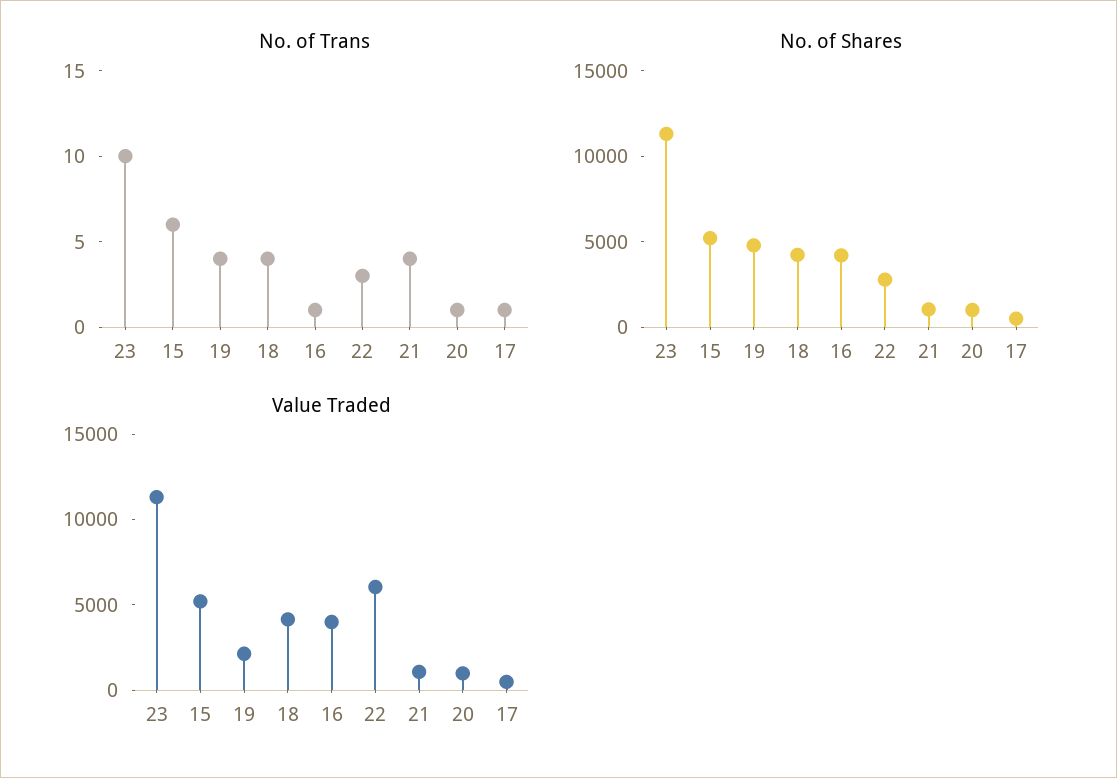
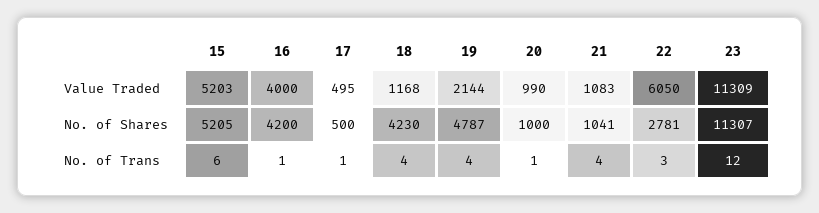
  {
    "No. of Trans": {
-     "23": 10,
+     "23": 12,
      "15": 6,
      "19": 4,
      "18": 4,
      "16": 1,
      "22": 3,
      "21": 4,
      "20": 1,
      "17": 1
    },
    "No. of Shares": {
      "23": 11307,
      "15": 5205,
      "19": 4787,
      "18": 4230,
      "16": 4200,
      "22": 2781,
      "21": 1041,
      "20": 1000,
      "17": 500
    },
    "Value Traded": {
      "23": 11309,
      "15": 5203,
      "19": 2144,
-     "18": 4000,
+     "18": 1168,
      "16": 4000,
      "22": 6050,
      "21": 1083,
      "20": 990,
      "17": 495
    }
  }

